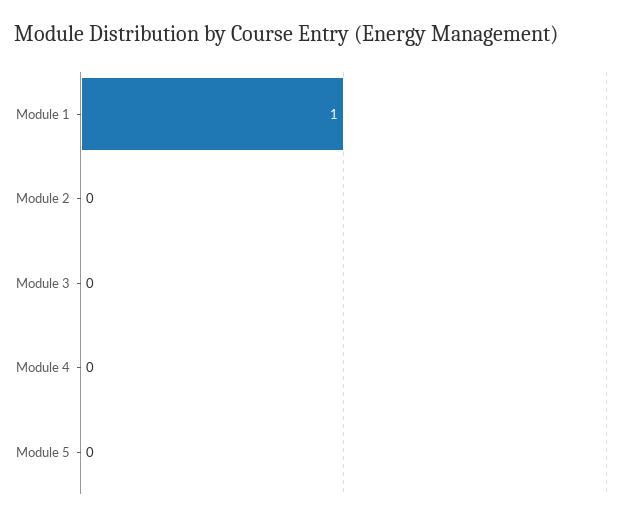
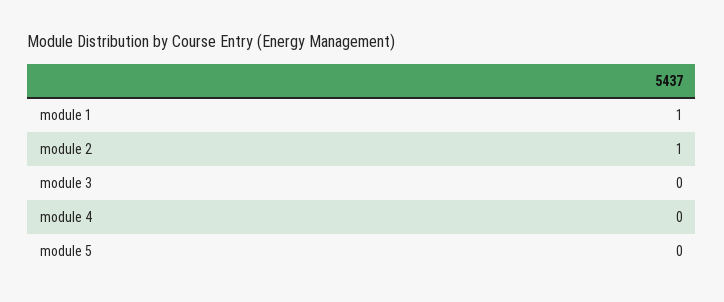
  {
    "Module 1": 1,
-   "Module 2": 0,
+   "Module 2": 1,
    "Module 3": 0,
    "Module 4": 0,
    "Module 5": 0
  }

